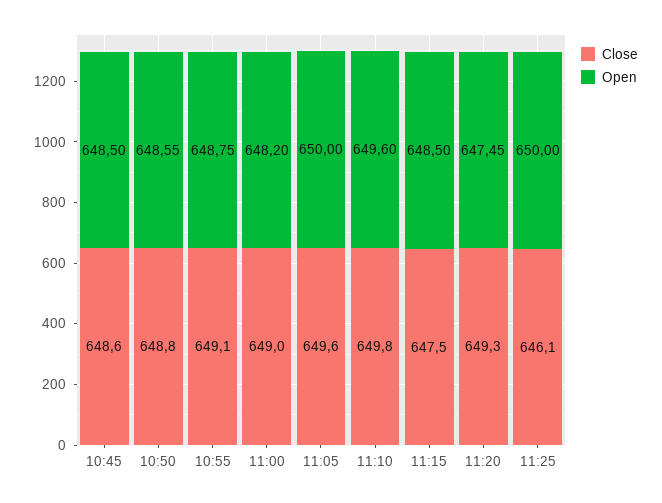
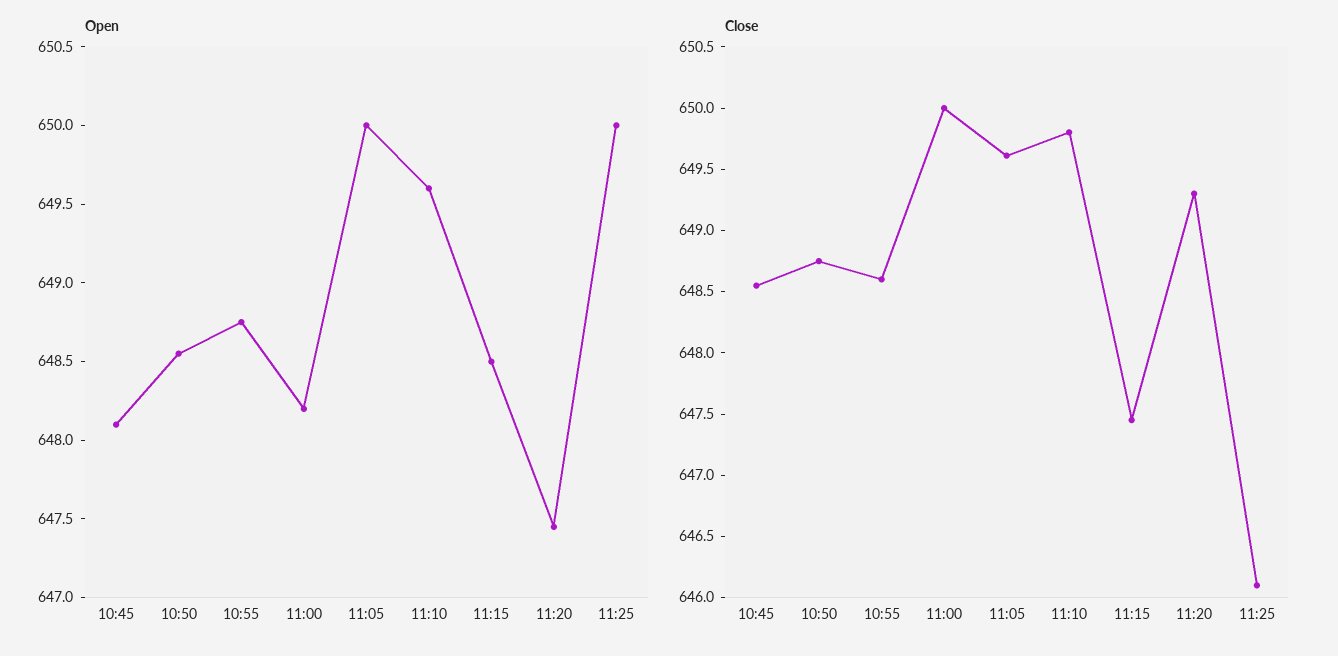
  {
    "Close": {
      "10:45": 648.6,
      "10:50": 648.8,
-     "10:55": 649.1,
+     "10:55": 648.6,
-     "11:00": 649,
+     "11:00": 650,
      "11:05": 649.6,
      "11:10": 649.8,
      "11:15": 647.5,
      "11:20": 649.3,
      "11:25": 646.1
    },
    "Open": {
-     "10:45": 648.5,
+     "10:45": 648.1,
      "10:50": 648.55,
      "10:55": 648.75,
      "11:00": 648.2,
      "11:05": 650,
      "11:10": 649.6,
      "11:15": 648.5,
      "11:20": 647.45,
      "11:25": 650
    }
  }

